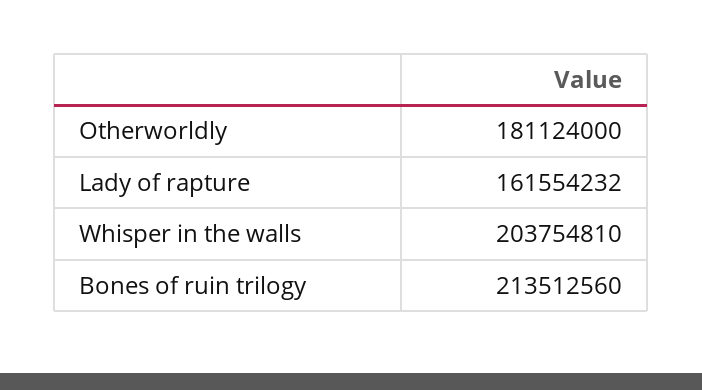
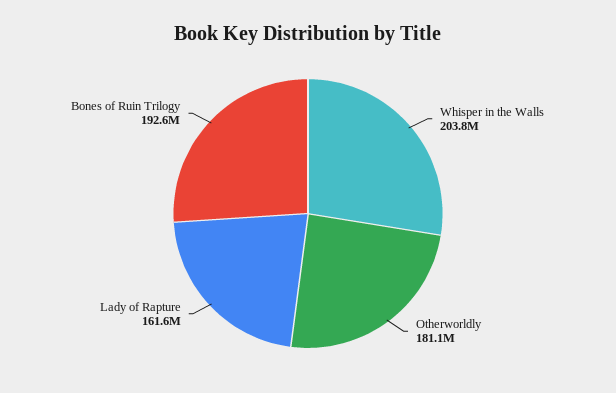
  {
    "Otherworldly": 181124000,
    "Lady of rapture": 161554232,
    "Whisper in the walls": 203754810,
-   "Bones of ruin trilogy": 213512560
+   "Bones of ruin trilogy": 192600000
  }

